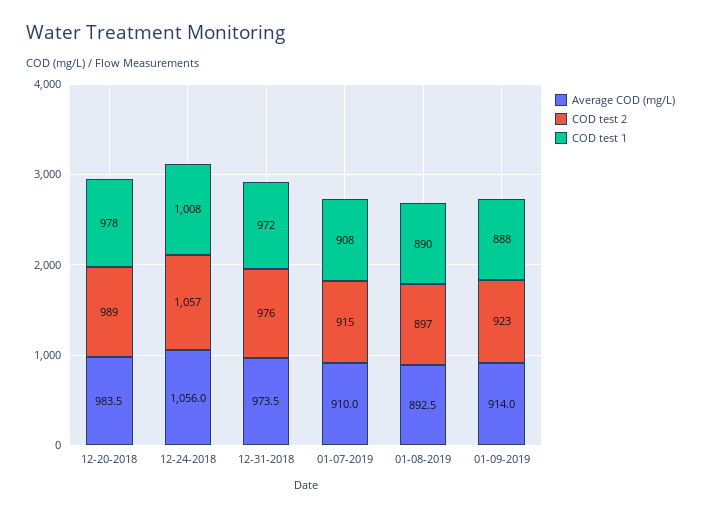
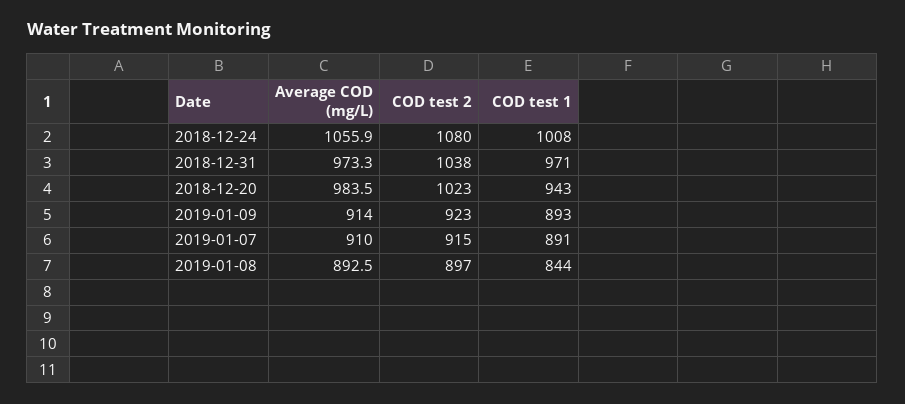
  {
    "Average COD (mg/L)": {
      "12-20-2018": 983.5,
-     "12-24-2018": 1056,
+     "12-24-2018": 1055.9,
-     "12-31-2018": 973.5,
+     "12-31-2018": 973.3,
      "01-07-2019": 910,
      "01-08-2019": 892.5,
      "01-09-2019": 914
    },
    "COD test 2": {
-     "12-20-2018": 989,
+     "12-20-2018": 1023,
-     "12-24-2018": 1057,
+     "12-24-2018": 1080,
-     "12-31-2018": 976,
+     "12-31-2018": 1038,
      "01-07-2019": 915,
      "01-08-2019": 897,
      "01-09-2019": 923
    },
    "COD test 1": {
-     "12-20-2018": 978,
+     "12-20-2018": 943,
      "12-24-2018": 1008,
-     "12-31-2018": 972,
+     "12-31-2018": 971,
-     "01-07-2019": 908,
+     "01-07-2019": 891,
-     "01-08-2019": 890,
+     "01-08-2019": 844,
-     "01-09-2019": 888
+     "01-09-2019": 893
    }
  }

